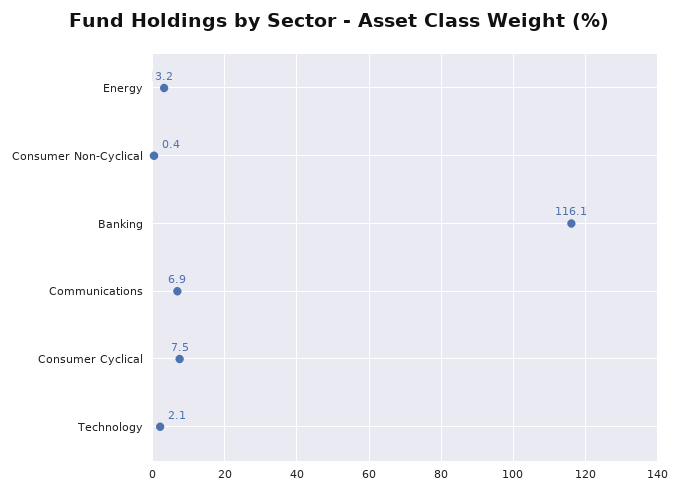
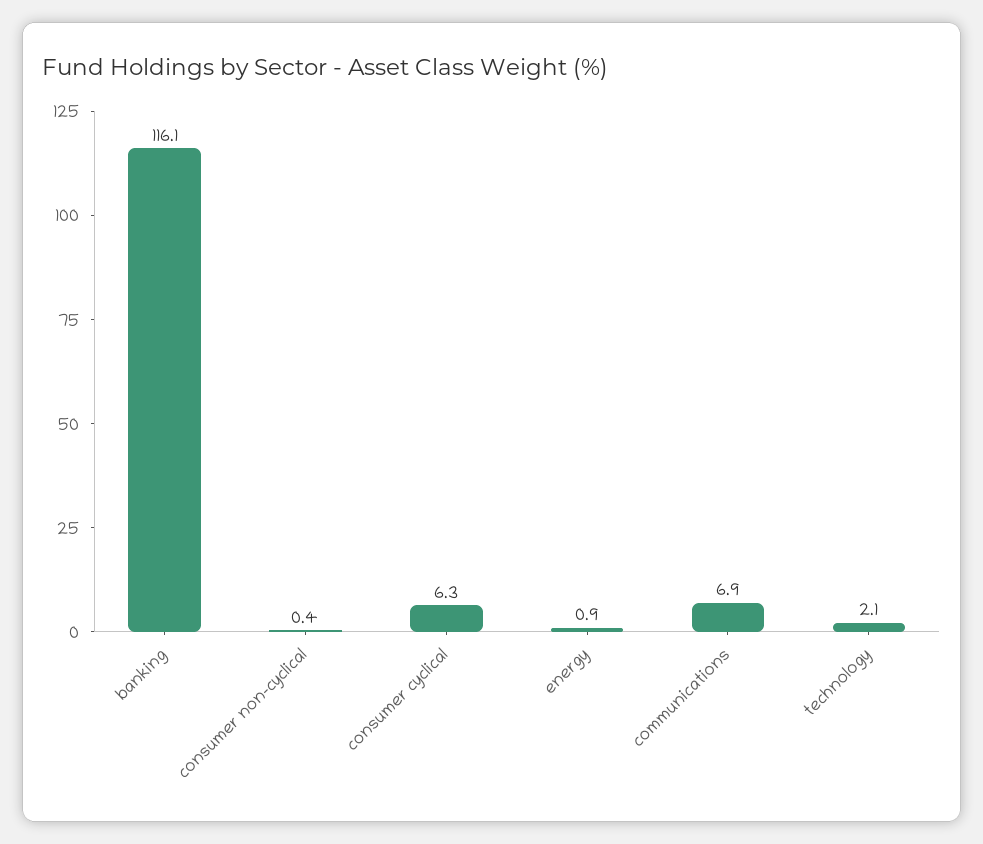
  {
-   "Energy": 3.2,
+   "Energy": 0.9,
    "Consumer Non-Cyclical": 0.4,
    "Banking": 116.1,
    "Communications": 6.9,
-   "Consumer Cyclical": 7.5,
+   "Consumer Cyclical": 6.3,
    "Technology": 2.1
  }

